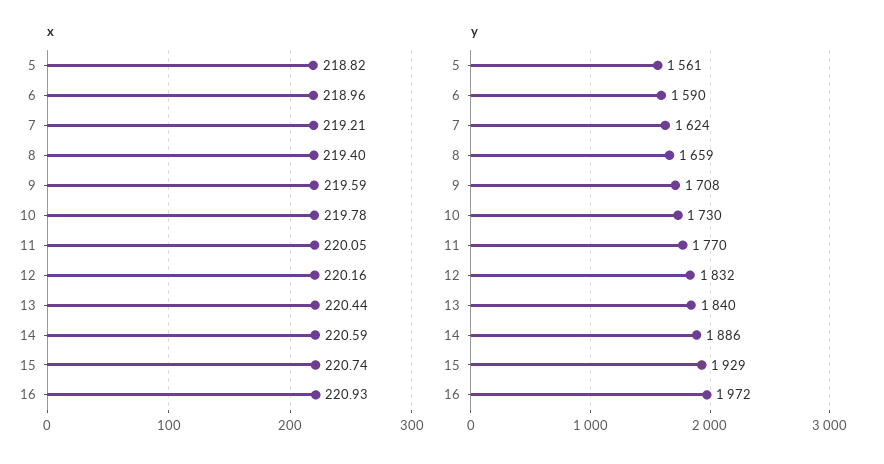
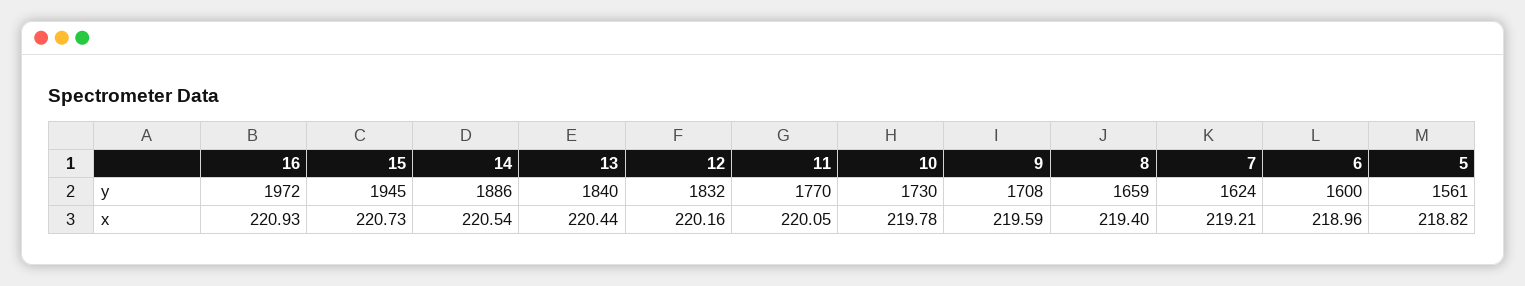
  {
    "x": {
      "5": 218.82,
      "6": 218.96,
      "7": 219.21,
      "8": 219.4,
      "9": 219.59,
      "10": 219.78,
      "11": 220.05,
      "12": 220.16,
      "13": 220.44,
-     "14": 220.59,
+     "14": 220.54,
-     "15": 220.74,
+     "15": 220.73,
      "16": 220.93
    },
    "y": {
      "5": 1561,
-     "6": 1590,
+     "6": 1600,
      "7": 1624,
      "8": 1659,
      "9": 1708,
      "10": 1730,
      "11": 1770,
      "12": 1832,
      "13": 1840,
      "14": 1886,
-     "15": 1929,
+     "15": 1945,
      "16": 1972
    }
  }

